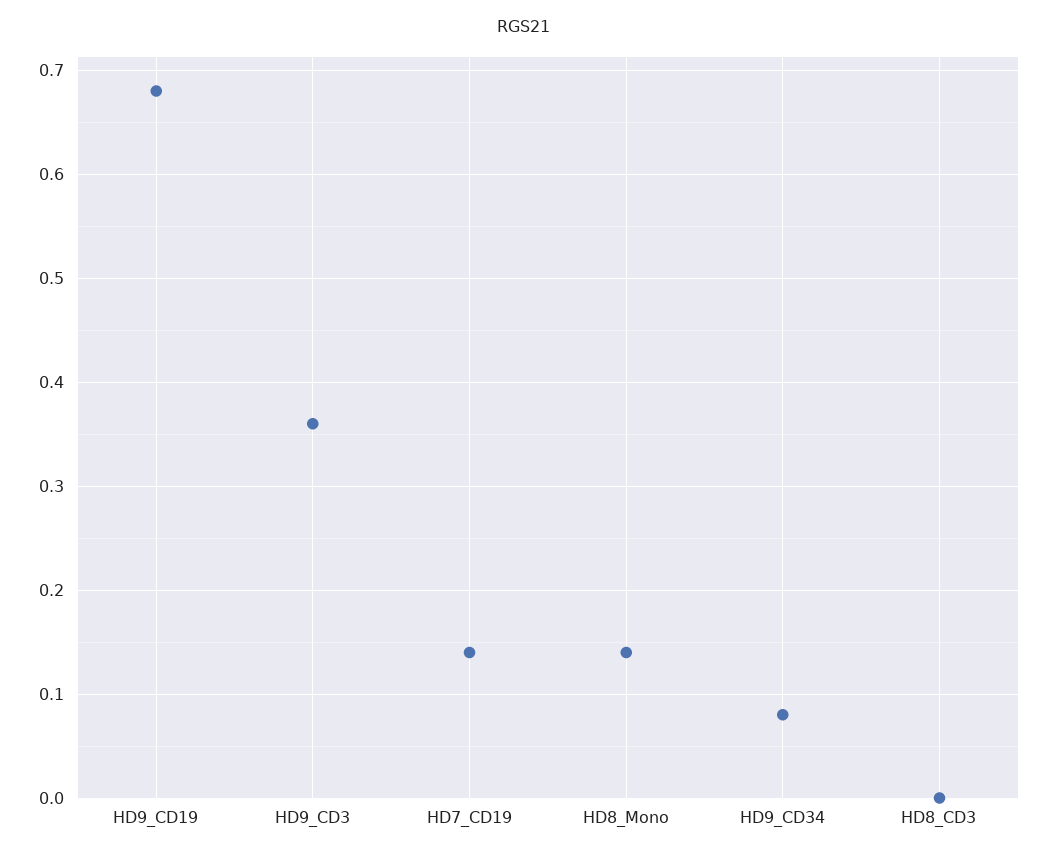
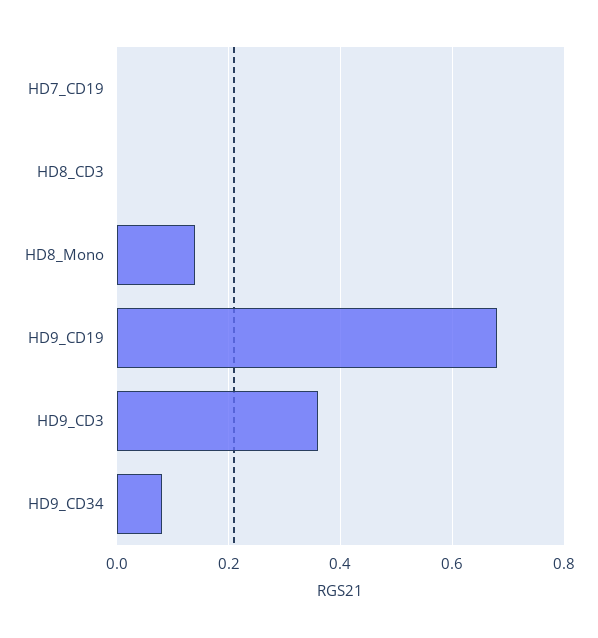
  {
    "HD9_CD19": 0.68,
    "HD9_CD3": 0.36,
-   "HD7_CD19": 0.14,
+   "HD7_CD19": 0,
    "HD8_Mono": 0.14,
    "HD9_CD34": 0.08,
    "HD8_CD3": 0
  }

